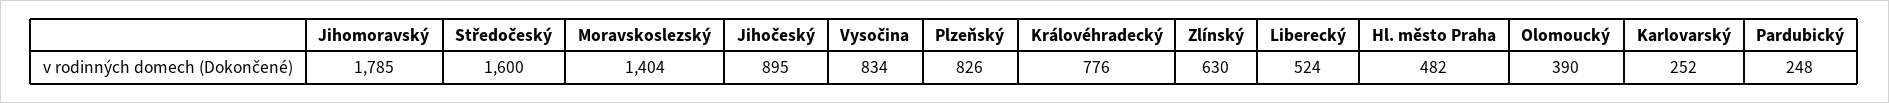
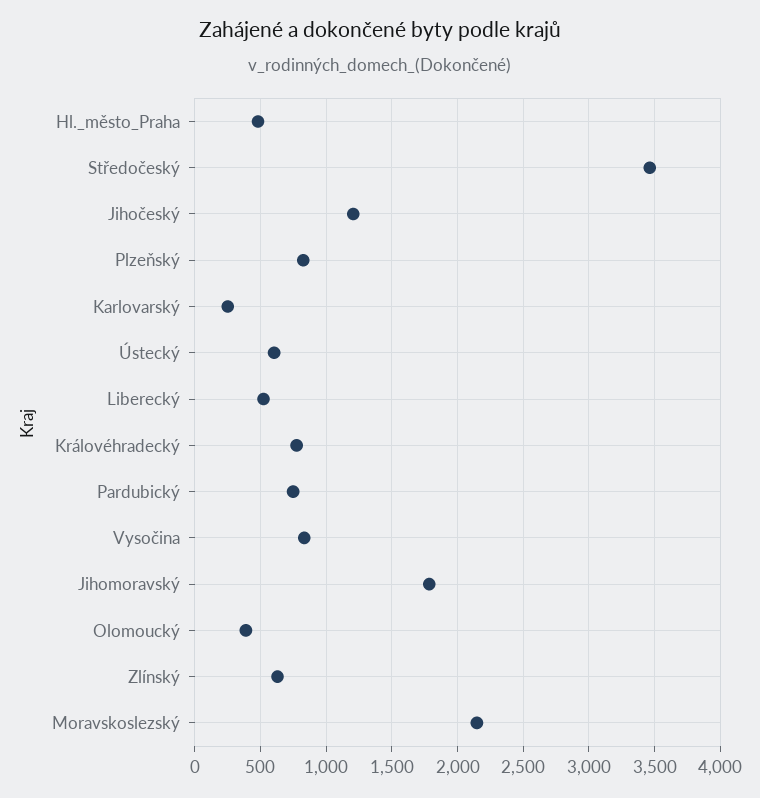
  {
    "Jihomoravský": 1785,
-   "Středočeský": 1600,
+   "Středočeský": 3450,
-   "Moravskoslezský": 1404,
+   "Moravskoslezský": 2150,
-   "Jihočeský": 895,
+   "Jihočeský": 1200,
    "Vysočina": 834,
    "Plzeňský": 826,
    "Královéhradecký": 776,
    "Zlínský": 630,
    "Liberecký": 524,
    "Hl. město Praha": 482,
    "Olomoucký": 390,
    "Karlovarský": 252,
-   "Pardubický": 248
+   "Pardubický": 750,
+   "Ústecký": 600
  }

